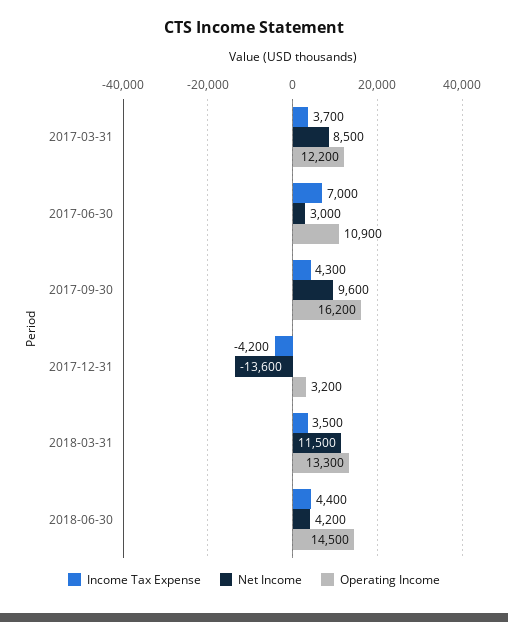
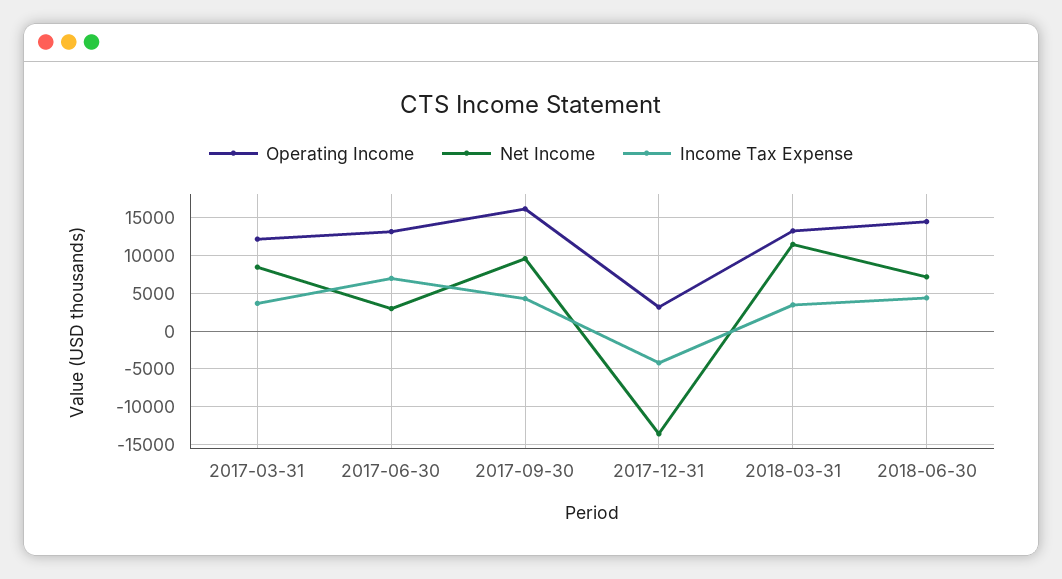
  {
    "Income Tax Expense": {
      "2017-03-31": 3700,
      "2017-06-30": 7000,
      "2017-09-30": 4300,
      "2017-12-31": -4200,
      "2018-03-31": 3500,
      "2018-06-30": 4400
    },
    "Net Income": {
      "2017-03-31": 8500,
      "2017-06-30": 3000,
      "2017-09-30": 9600,
      "2017-12-31": -13600,
      "2018-03-31": 11500,
-     "2018-06-30": 4200
+     "2018-06-30": 7000
    },
    "Operating Income": {
      "2017-03-31": 12200,
-     "2017-06-30": 10900,
+     "2017-06-30": 13000,
      "2017-09-30": 16200,
      "2017-12-31": 3200,
      "2018-03-31": 13300,
      "2018-06-30": 14500
    }
  }

